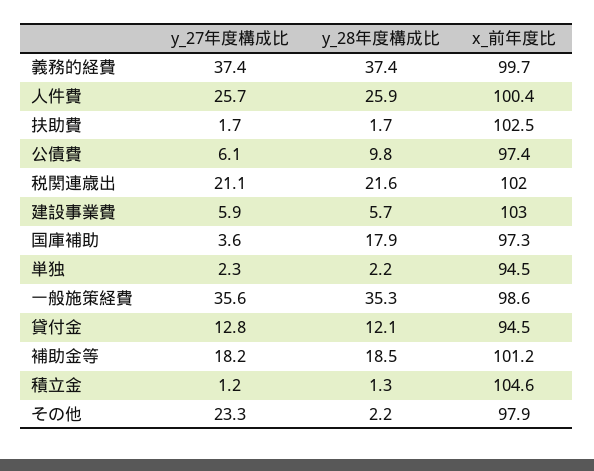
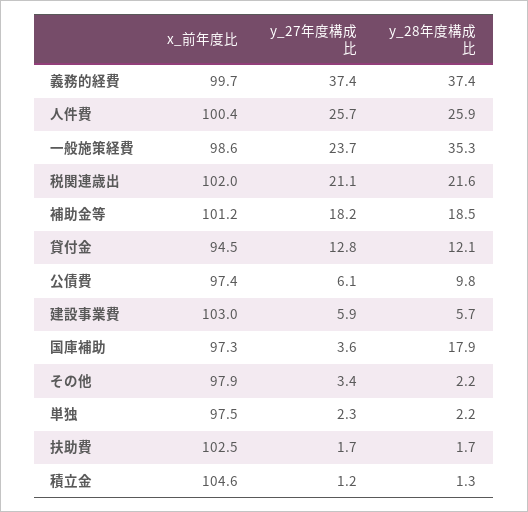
  {
    "y_27年度構成比": {
      "義務的経費": 37.4,
      "人件費": 25.7,
      "扶助費": 1.7,
      "公債費": 6.1,
      "税関連歳出": 21.1,
      "建設事業費": 5.9,
      "国庫補助": 3.6,
      "単独": 2.3,
-     "一般施策経費": 35.6,
+     "一般施策経費": 23.7,
      "貸付金": 12.8,
      "補助金等": 18.2,
      "積立金": 1.2,
-     "その他": 23.3
+     "その他": 3.4
    },
    "y_28年度構成比": {
      "義務的経費": 37.4,
      "人件費": 25.9,
      "扶助費": 1.7,
      "公債費": 9.8,
      "税関連歳出": 21.6,
      "建設事業費": 5.7,
      "国庫補助": 17.9,
      "単独": 2.2,
      "一般施策経費": 35.3,
      "貸付金": 12.1,
      "補助金等": 18.5,
      "積立金": 1.3,
      "その他": 2.2
    },
    "x_前年度比": {
      "義務的経費": 99.7,
      "人件費": 100.4,
      "扶助費": 102.5,
      "公債費": 97.4,
      "税関連歳出": 102,
      "建設事業費": 103,
      "国庫補助": 97.3,
-     "単独": 94.5,
+     "単独": 97.5,
      "一般施策経費": 98.6,
      "貸付金": 94.5,
      "補助金等": 101.2,
      "積立金": 104.6,
      "その他": 97.9
    }
  }

